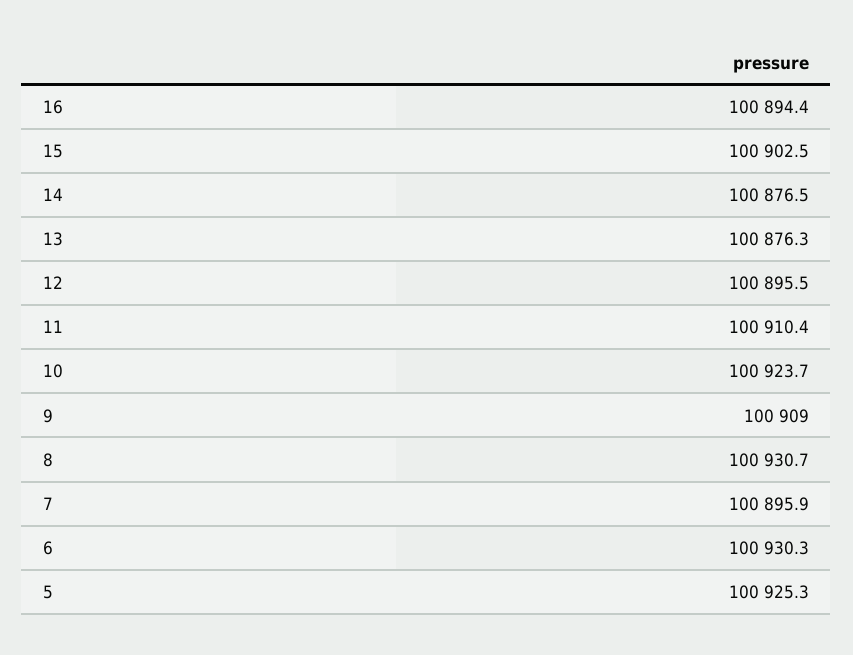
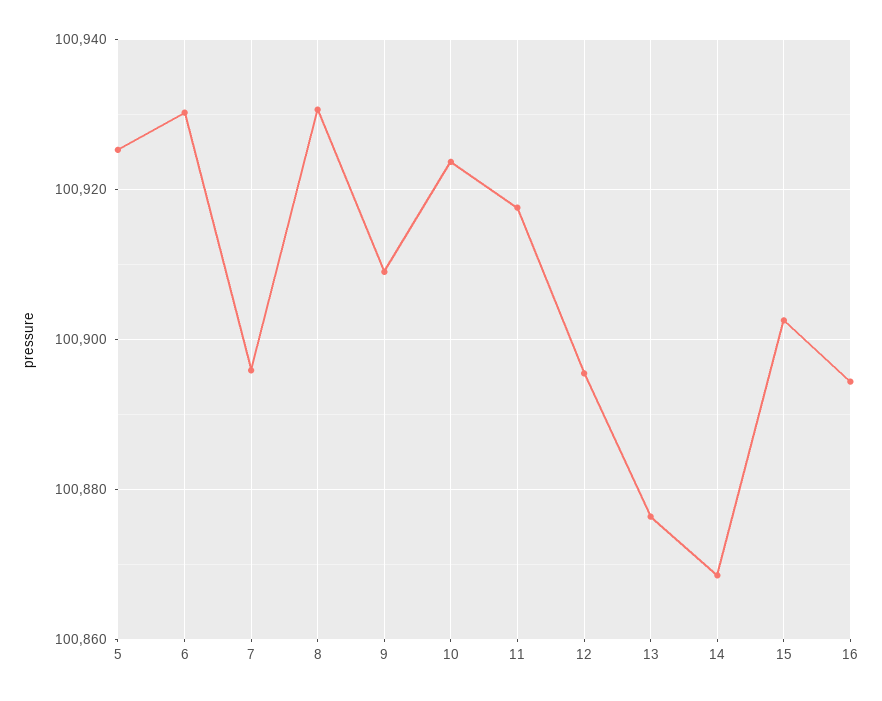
  {
    "16": 100894.4,
    "15": 100902.5,
-   "14": 100876.5,
+   "14": 100868,
    "13": 100876.3,
    "12": 100895.5,
-   "11": 100910.4,
+   "11": 100918,
    "10": 100923.7,
    "9": 100909,
    "8": 100930.7,
    "7": 100895.9,
    "6": 100930.3,
    "5": 100925.3
  }

